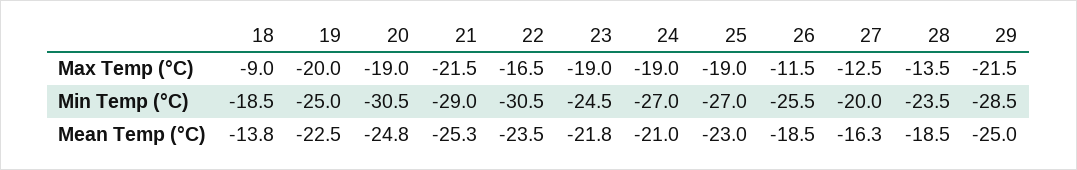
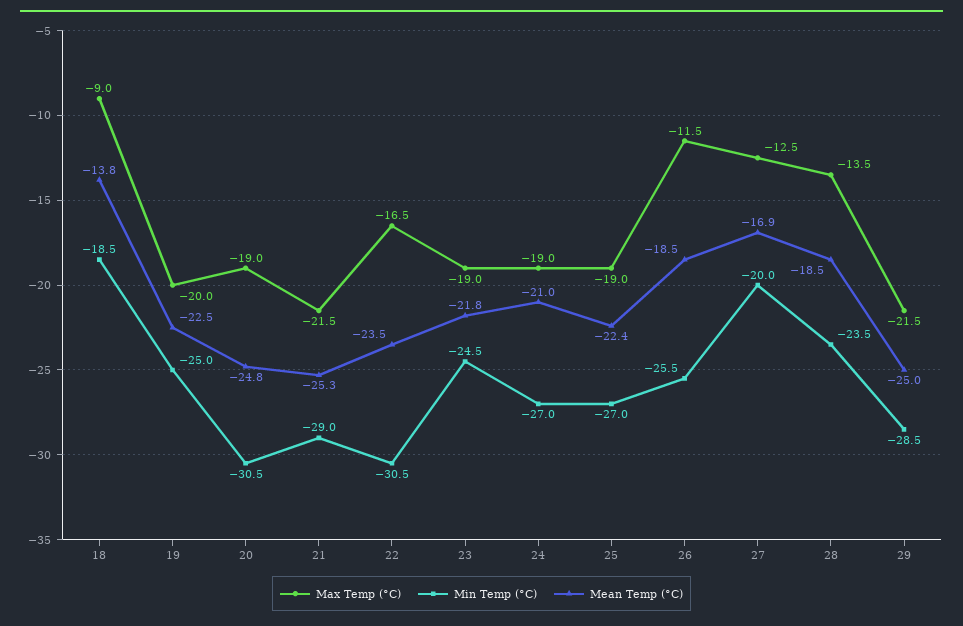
  {
    "Max Temp (°C)": {
      "18": -9,
      "19": -20,
      "20": -19,
      "21": -21.5,
      "22": -16.5,
      "23": -19,
      "24": -19,
      "25": -19,
      "26": -11.5,
      "27": -12.5,
      "28": -13.5,
      "29": -21.5
    },
    "Min Temp (°C)": {
      "18": -18.5,
      "19": -25,
      "20": -30.5,
      "21": -29,
      "22": -30.5,
      "23": -24.5,
      "24": -27,
      "25": -27,
      "26": -25.5,
      "27": -20,
      "28": -23.5,
      "29": -28.5
    },
    "Mean Temp (°C)": {
      "18": -13.8,
      "19": -22.5,
      "20": -24.8,
      "21": -25.3,
      "22": -23.5,
      "23": -21.8,
      "24": -21,
-     "25": -23,
+     "25": -22.4,
      "26": -18.5,
-     "27": -16.3,
+     "27": -16.9,
      "28": -18.5,
      "29": -25
    }
  }

